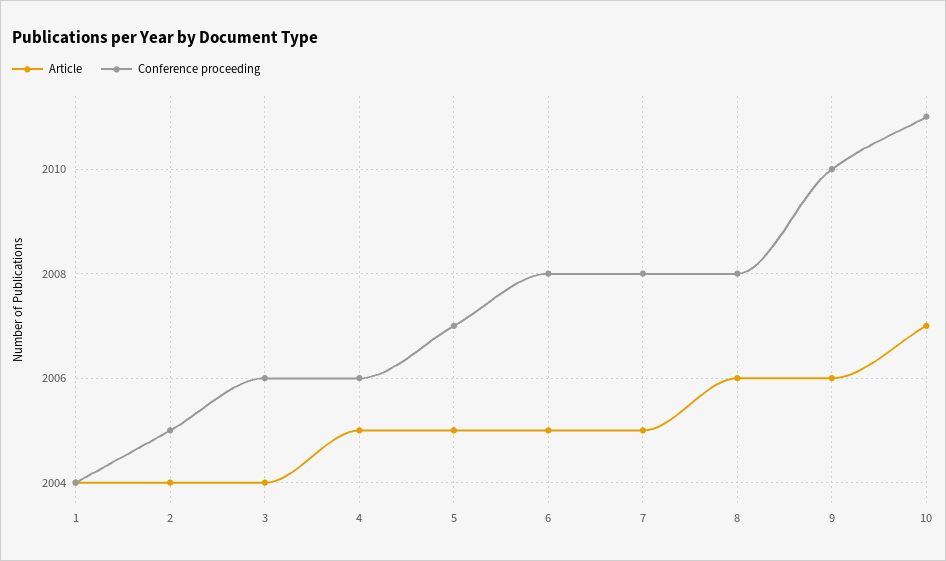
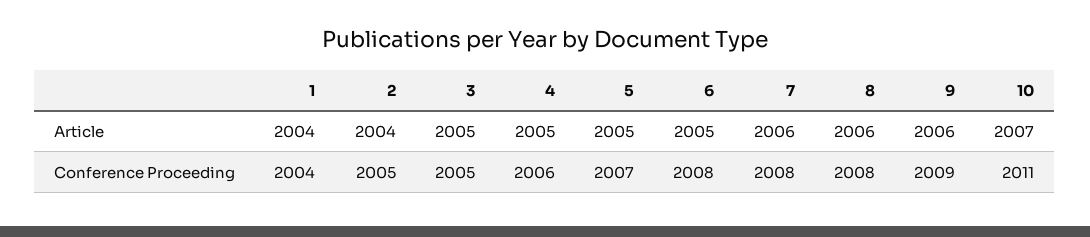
  {
    "Article": {
      "1": 2004,
      "2": 2004,
-     "3": 2004,
+     "3": 2005,
      "4": 2005,
      "5": 2005,
      "6": 2005,
-     "7": 2005,
+     "7": 2006,
      "8": 2006,
      "9": 2006,
      "10": 2007
    },
    "Conference proceeding": {
      "1": 2004,
      "2": 2005,
-     "3": 2006,
+     "3": 2005,
      "4": 2006,
      "5": 2007,
      "6": 2008,
      "7": 2008,
      "8": 2008,
-     "9": 2010,
+     "9": 2009,
      "10": 2011
    }
  }

